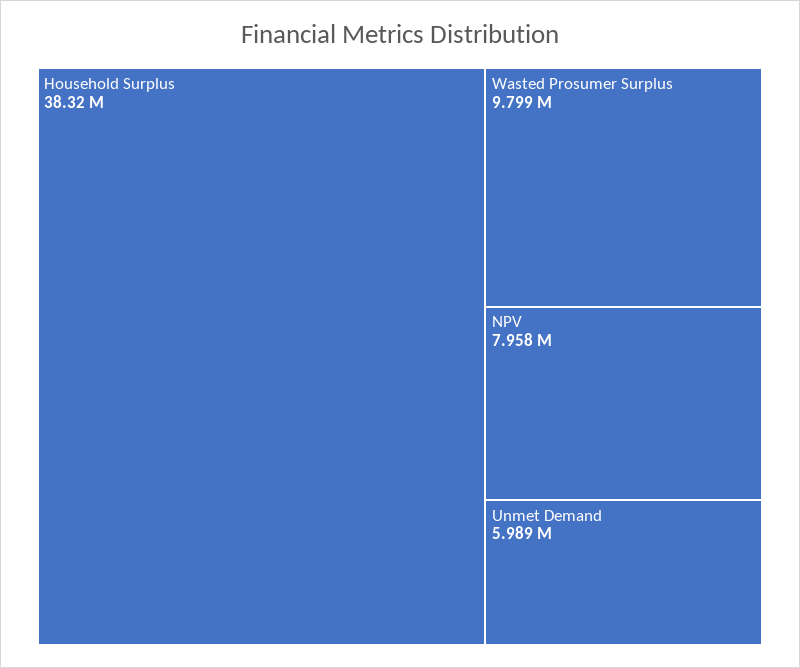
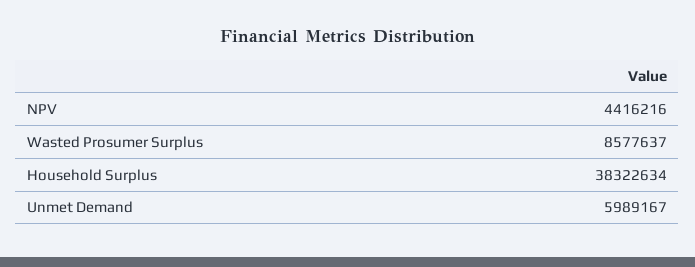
  {
    "Household Surplus": 38322634,
-   "Wasted Prosumer Surplus": 9799000,
+   "Wasted Prosumer Surplus": 8577637,
-   "NPV": 7958000,
+   "NPV": 4416216,
    "Unmet Demand": 5989167
  }

